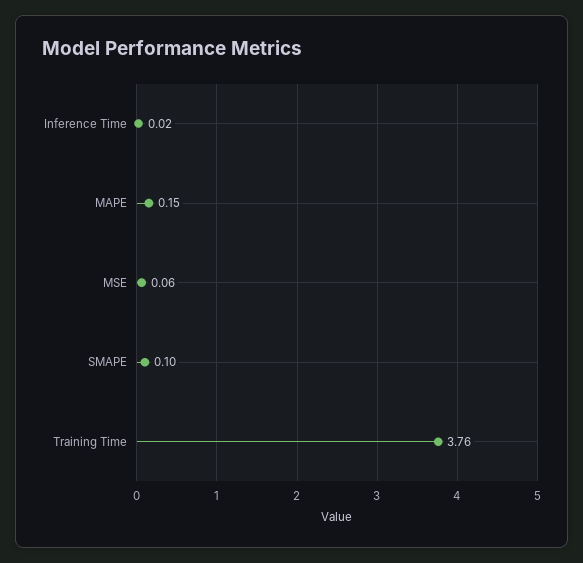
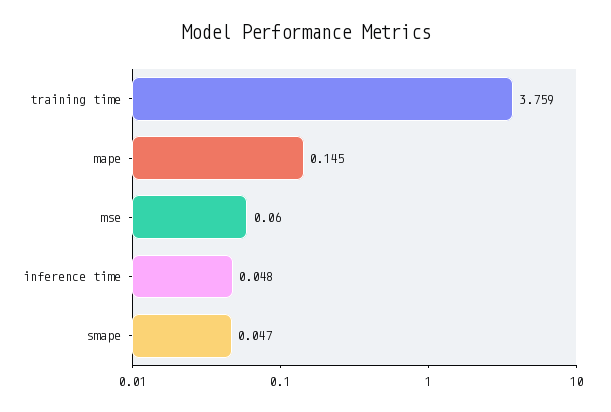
  {
-   "Inference Time": 0.02,
+   "Inference Time": 0.048,
    "MAPE": 0.145,
    "MSE": 0.06,
-   "SMAPE": 0.1,
+   "SMAPE": 0.047,
    "Training Time": 3.759
  }

